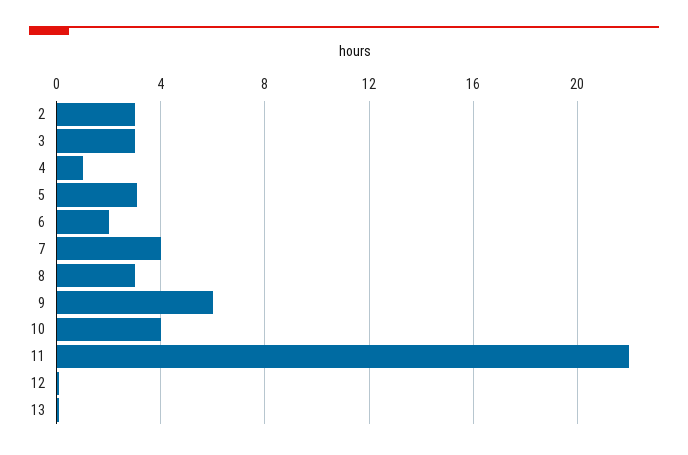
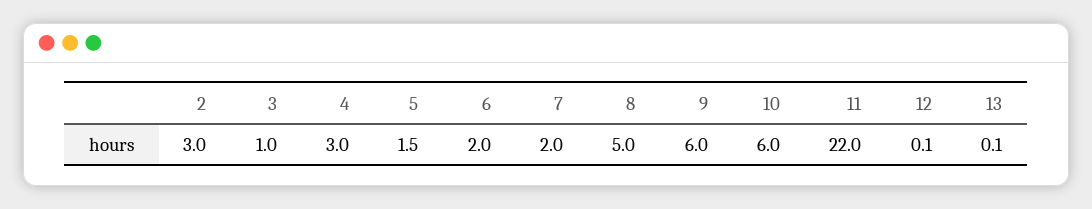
  {
    "2": 3,
-   "3": 3,
+   "3": 1,
-   "4": 1,
+   "4": 3,
-   "5": 3,
+   "5": 1.5,
    "6": 2,
-   "7": 4,
+   "7": 2,
-   "8": 3,
+   "8": 5,
    "9": 6,
-   "10": 4,
+   "10": 6,
    "11": 22,
    "12": 0.1,
    "13": 0.1
  }

